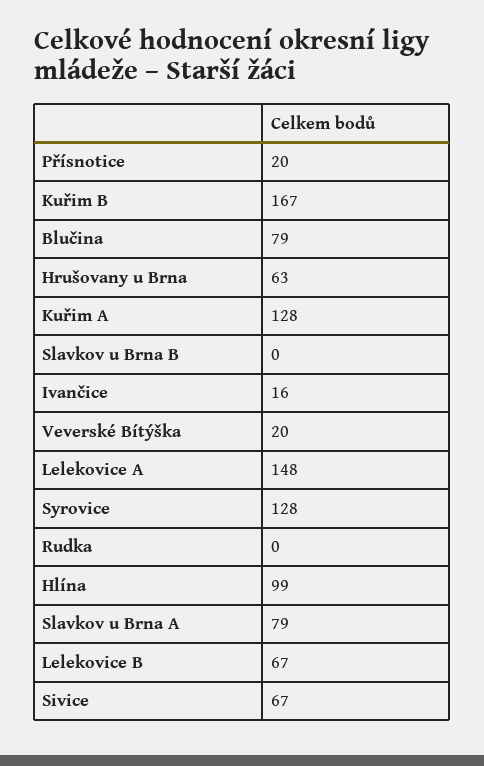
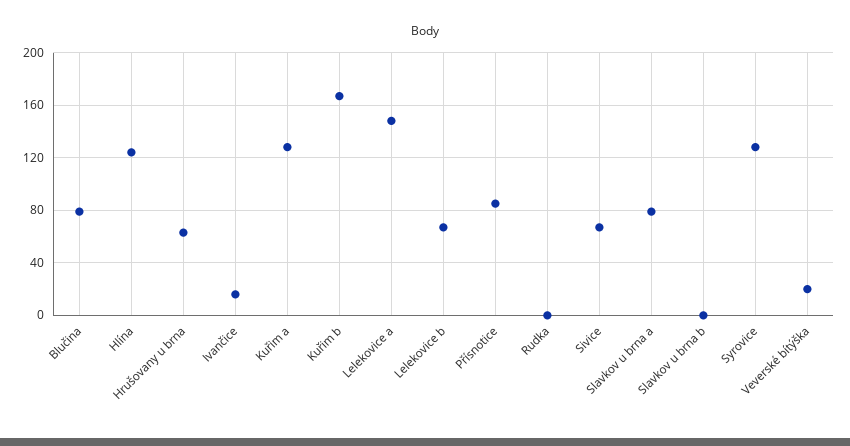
  {
-   "Přísnotice": 20,
+   "Přísnotice": 85,
    "Kuřim B": 167,
    "Blučina": 79,
    "Hrušovany u Brna": 63,
    "Kuřim A": 128,
    "Slavkov u Brna B": 0,
    "Ivančice": 16,
    "Veverské Bítýška": 20,
    "Lelekovice A": 148,
    "Syrovice": 128,
    "Rudka": 0,
-   "Hlína": 99,
+   "Hlína": 125,
    "Slavkov u Brna A": 79,
    "Lelekovice B": 67,
    "Sivice": 67
  }

